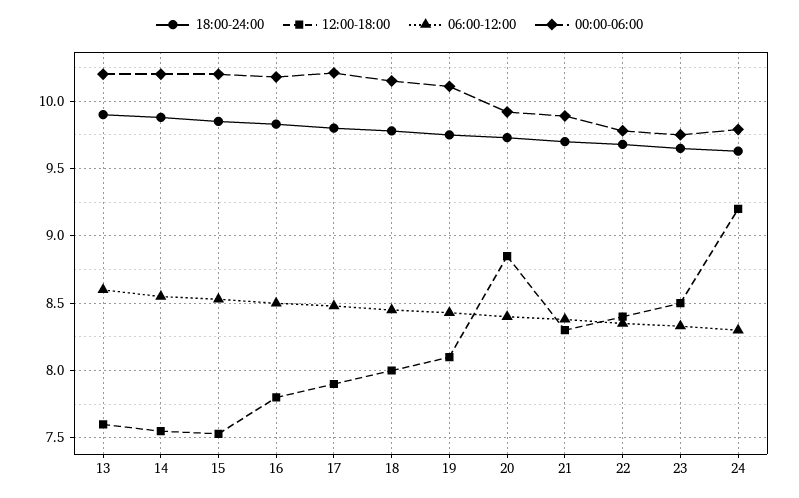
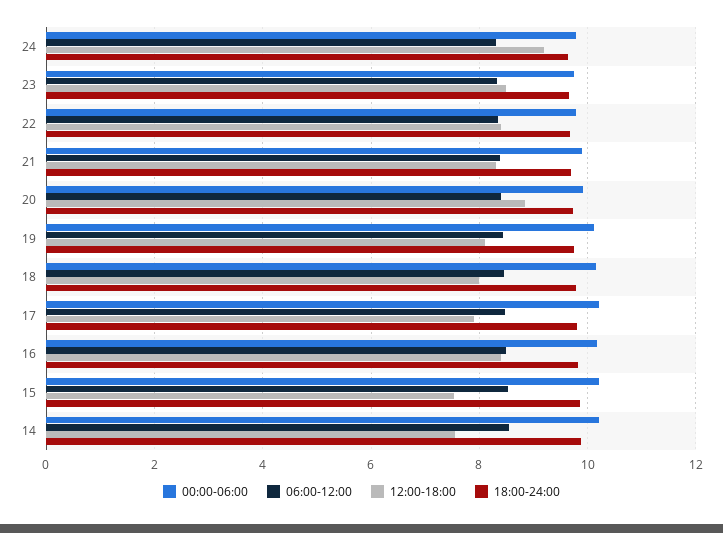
  {
    "18:00-24:00": {
-     "13": 9.9,
      "14": 9.9,
      "15": 9.85,
      "16": 9.85,
      "17": 9.8,
      "18": 9.8,
      "19": 9.75,
      "20": 9.75,
      "21": 9.7,
      "22": 9.7,
      "23": 9.65,
      "24": 9.65
    },
    "12:00-18:00": {
-     "13": 7.6,
      "14": 7.55,
      "15": 7.55,
-     "16": 7.8,
+     "16": 8.4,
      "17": 7.9,
      "18": 8,
      "19": 8.1,
      "20": 8.85,
      "21": 8.3,
      "22": 8.4,
      "23": 8.5,
      "24": 9.2
    },
    "06:00-12:00": {
-     "13": 8.6,
      "14": 8.55,
      "15": 8.55,
      "16": 8.5,
      "17": 8.5,
      "18": 8.45,
      "19": 8.45,
      "20": 8.4,
      "21": 8.4,
      "22": 8.35,
      "23": 8.35,
      "24": 8.3
    },
    "00:00-06:00": {
-     "13": 10.2,
      "14": 10.2,
      "15": 10.2,
      "16": 10.2,
      "17": 10.2,
      "18": 10.15,
      "19": 10.1,
      "20": 9.9,
      "21": 9.9,
      "22": 9.8,
      "23": 9.75,
      "24": 9.8
    }
  }

